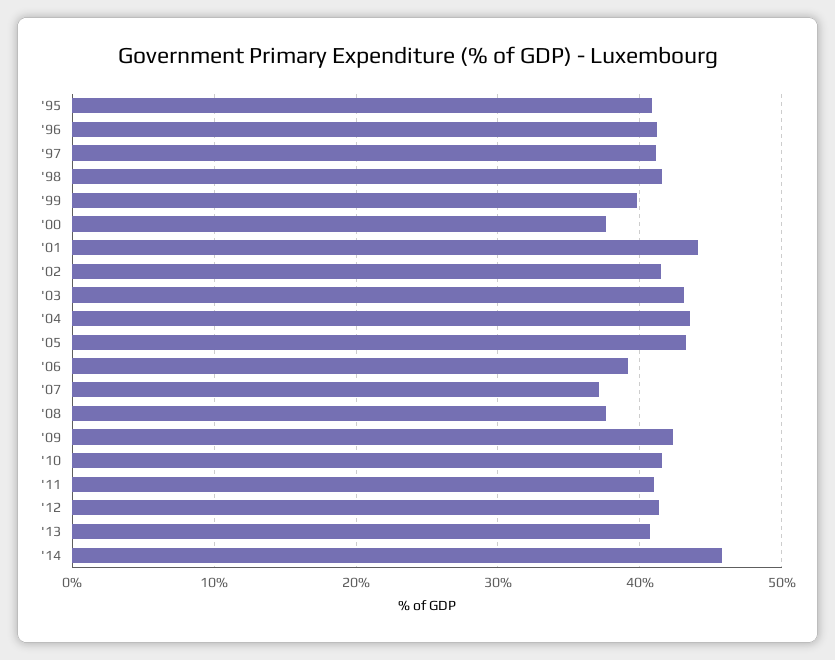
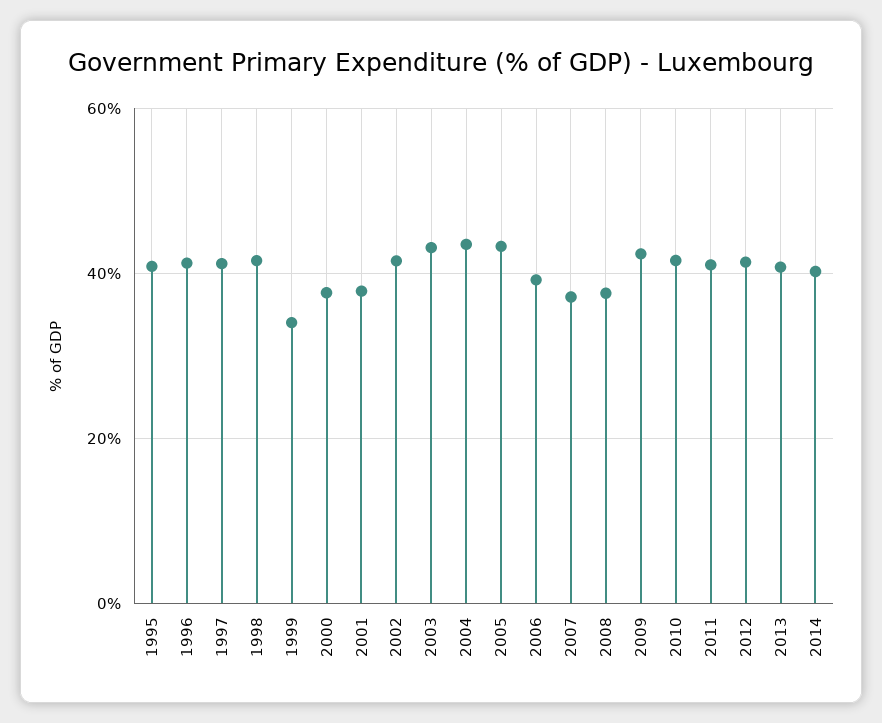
  {
    "'95": 41,
    "'96": 41,
    "'97": 41,
    "'98": 42,
-   "'99": 40,
+   "'99": 34,
    "'00": 38,
-   "'01": 44,
+   "'01": 38,
    "'02": 42,
    "'03": 43,
    "'04": 44,
    "'05": 43,
    "'06": 39,
    "'07": 37,
    "'08": 38,
    "'09": 42,
    "'10": 42,
    "'11": 41,
    "'12": 41,
    "'13": 41,
-   "'14": 46
+   "'14": 40
  }

